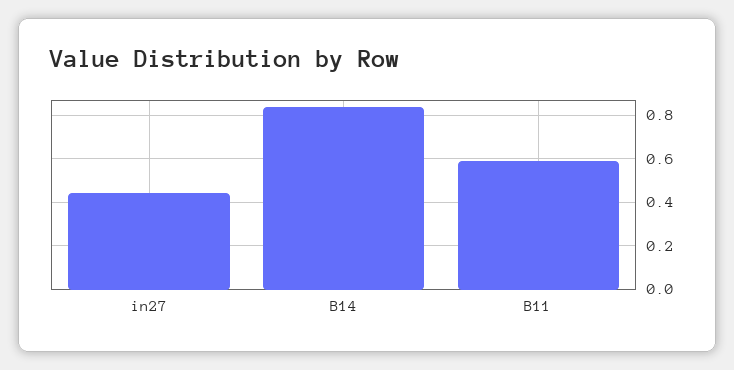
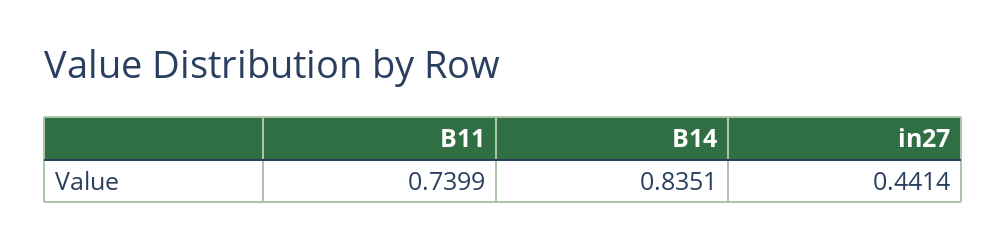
  {
    "in27": 0.4414,
    "B14": 0.8351,
-   "B11": 0.6
+   "B11": 0.7399
  }

